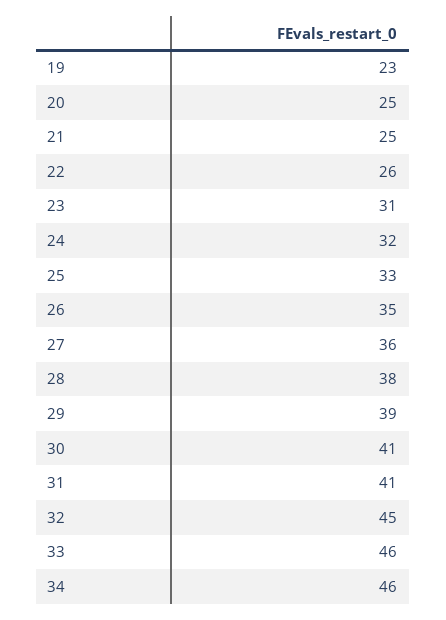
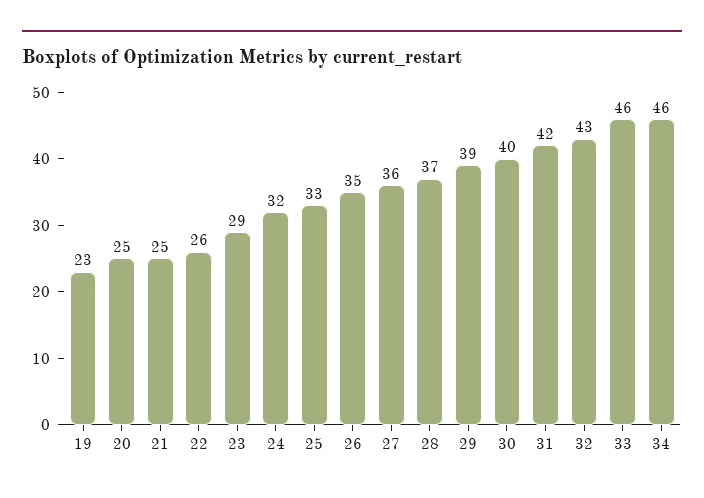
  {
    "19": 23,
    "20": 25,
    "21": 25,
    "22": 26,
-   "23": 31,
+   "23": 29,
    "24": 32,
    "25": 33,
    "26": 35,
    "27": 36,
-   "28": 38,
+   "28": 37,
    "29": 39,
-   "30": 41,
+   "30": 40,
-   "31": 41,
+   "31": 42,
-   "32": 45,
+   "32": 43,
    "33": 46,
    "34": 46
  }

